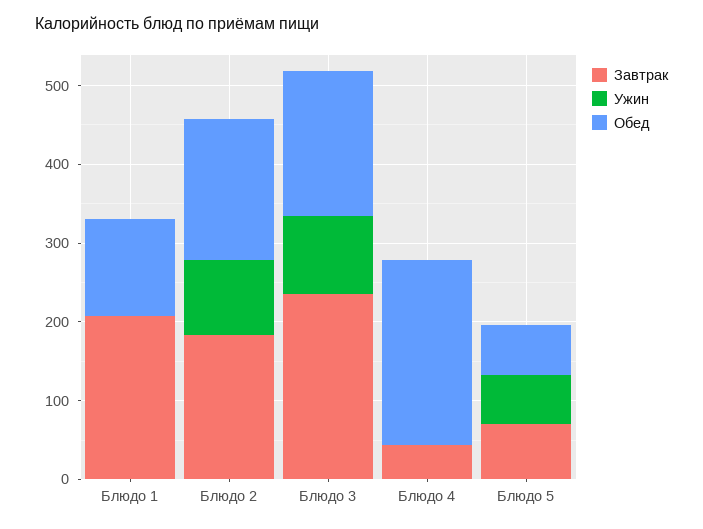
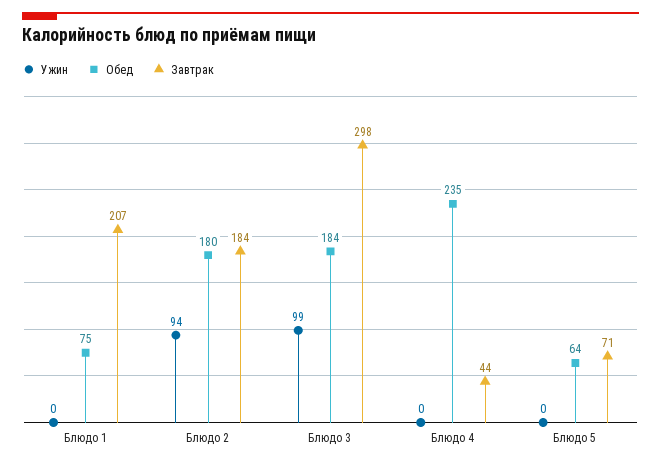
  {
    "Завтрак": {
      "Блюдо 1": 207,
      "Блюдо 2": 184,
-     "Блюдо 3": 240,
+     "Блюдо 3": 298,
      "Блюдо 4": 44,
      "Блюдо 5": 71
    },
    "Ужин": {
      "Блюдо 1": 0,
      "Блюдо 2": 94,
      "Блюдо 3": 99,
      "Блюдо 4": 0,
-     "Блюдо 5": 60
+     "Блюдо 5": 0
    },
    "Обед": {
-     "Блюдо 1": 120,
+     "Блюдо 1": 75,
      "Блюдо 2": 180,
      "Блюдо 3": 184,
      "Блюдо 4": 235,
      "Блюдо 5": 64
    }
  }

